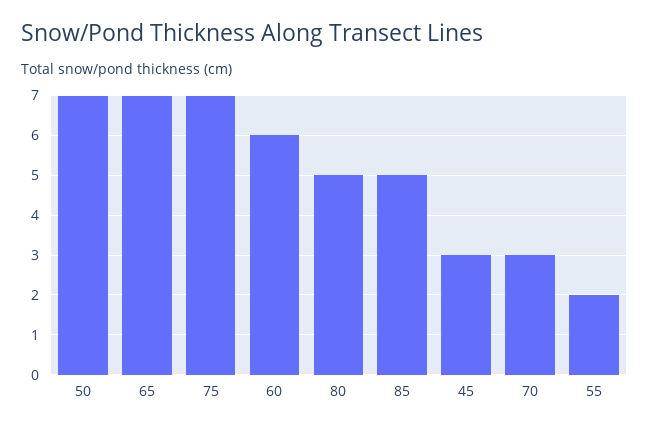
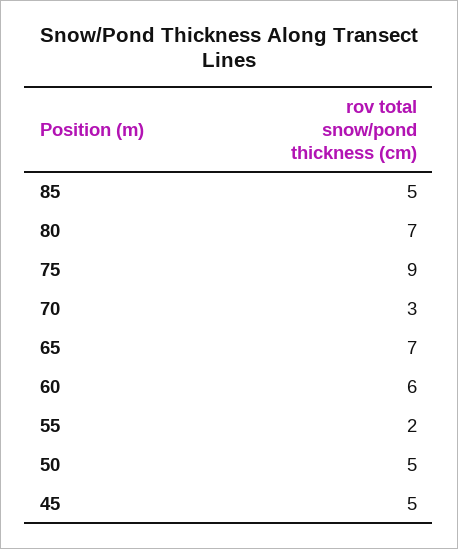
  {
-   "50": 7,
+   "50": 5,
    "65": 7,
-   "75": 7,
+   "75": 9,
    "60": 6,
-   "80": 5,
+   "80": 7,
    "85": 5,
-   "45": 3,
+   "45": 5,
    "70": 3,
    "55": 2
  }

